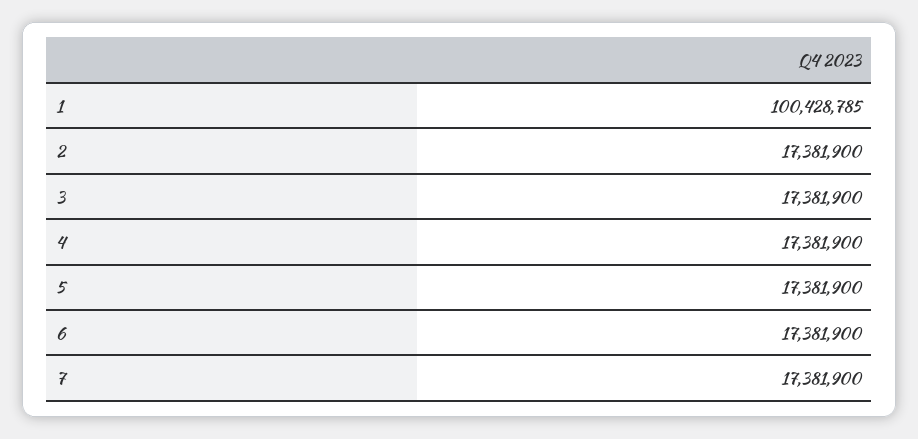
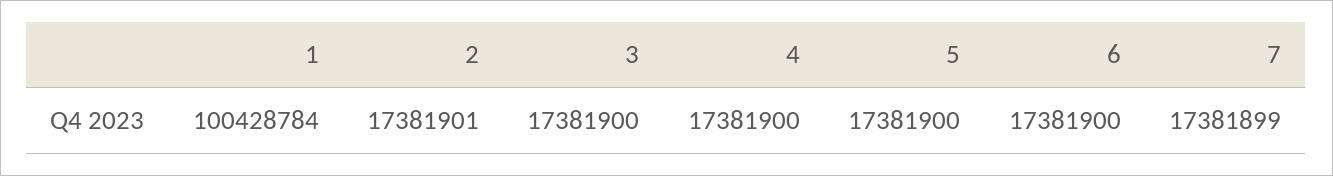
  {
-   "1": 100428785,
+   "1": 100428784,
-   "2": 17381900,
+   "2": 17381901,
    "3": 17381900,
    "4": 17381900,
    "5": 17381900,
    "6": 17381900,
-   "7": 17381900
+   "7": 17381899
  }

